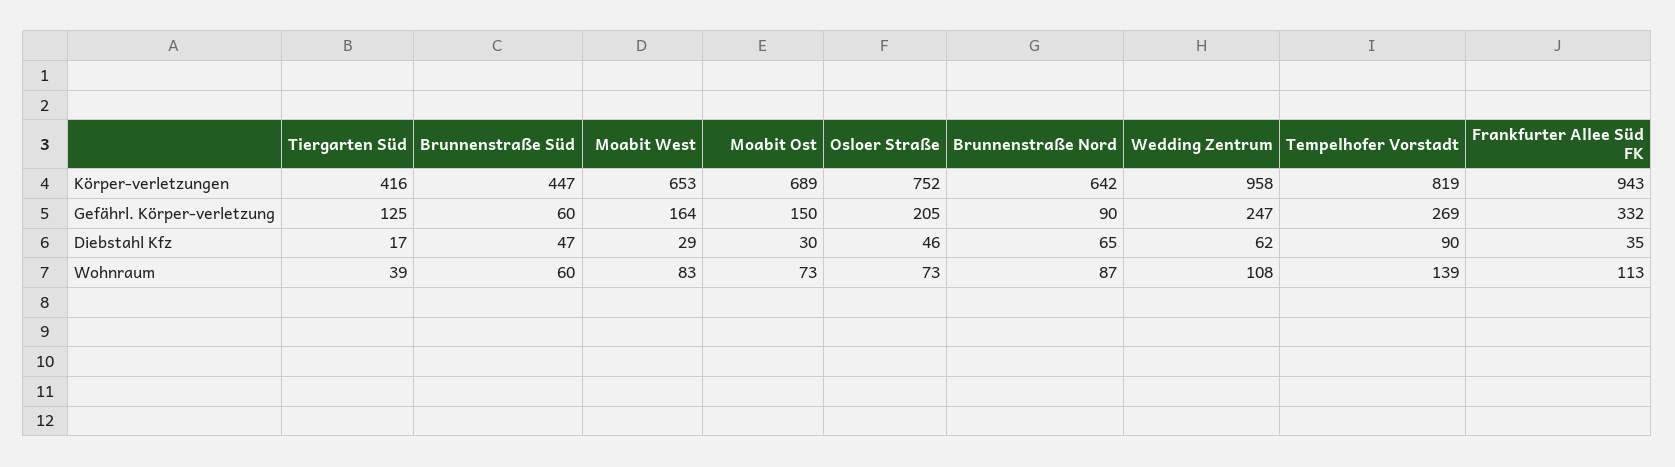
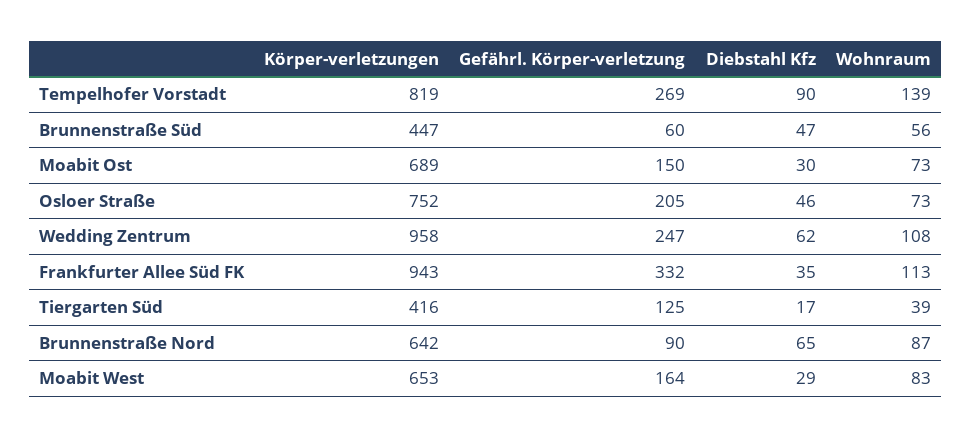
  {
    "Tiergarten Süd": {
      "Körper-verletzungen": 416,
      "Gefährl. Körper-verletzung": 125,
      "Diebstahl Kfz": 17,
      "Wohnraum": 39
    },
    "Brunnenstraße Süd": {
      "Körper-verletzungen": 447,
      "Gefährl. Körper-verletzung": 60,
      "Diebstahl Kfz": 47,
-     "Wohnraum": 60
+     "Wohnraum": 56
    },
    "Moabit West": {
      "Körper-verletzungen": 653,
      "Gefährl. Körper-verletzung": 164,
      "Diebstahl Kfz": 29,
      "Wohnraum": 83
    },
    "Moabit Ost": {
      "Körper-verletzungen": 689,
      "Gefährl. Körper-verletzung": 150,
      "Diebstahl Kfz": 30,
      "Wohnraum": 73
    },
    "Osloer Straße": {
      "Körper-verletzungen": 752,
      "Gefährl. Körper-verletzung": 205,
      "Diebstahl Kfz": 46,
      "Wohnraum": 73
    },
    "Brunnenstraße Nord": {
      "Körper-verletzungen": 642,
      "Gefährl. Körper-verletzung": 90,
      "Diebstahl Kfz": 65,
      "Wohnraum": 87
    },
    "Wedding Zentrum": {
      "Körper-verletzungen": 958,
      "Gefährl. Körper-verletzung": 247,
      "Diebstahl Kfz": 62,
      "Wohnraum": 108
    },
    "Tempelhofer Vorstadt": {
      "Körper-verletzungen": 819,
      "Gefährl. Körper-verletzung": 269,
      "Diebstahl Kfz": 90,
      "Wohnraum": 139
    },
    "Frankfurter Allee Süd FK": {
      "Körper-verletzungen": 943,
      "Gefährl. Körper-verletzung": 332,
      "Diebstahl Kfz": 35,
      "Wohnraum": 113
    }
  }

